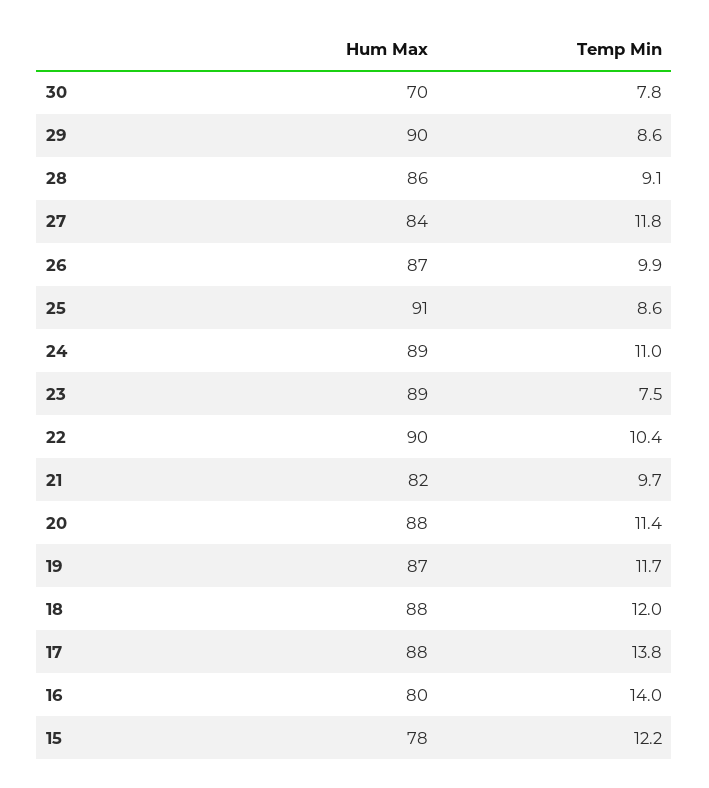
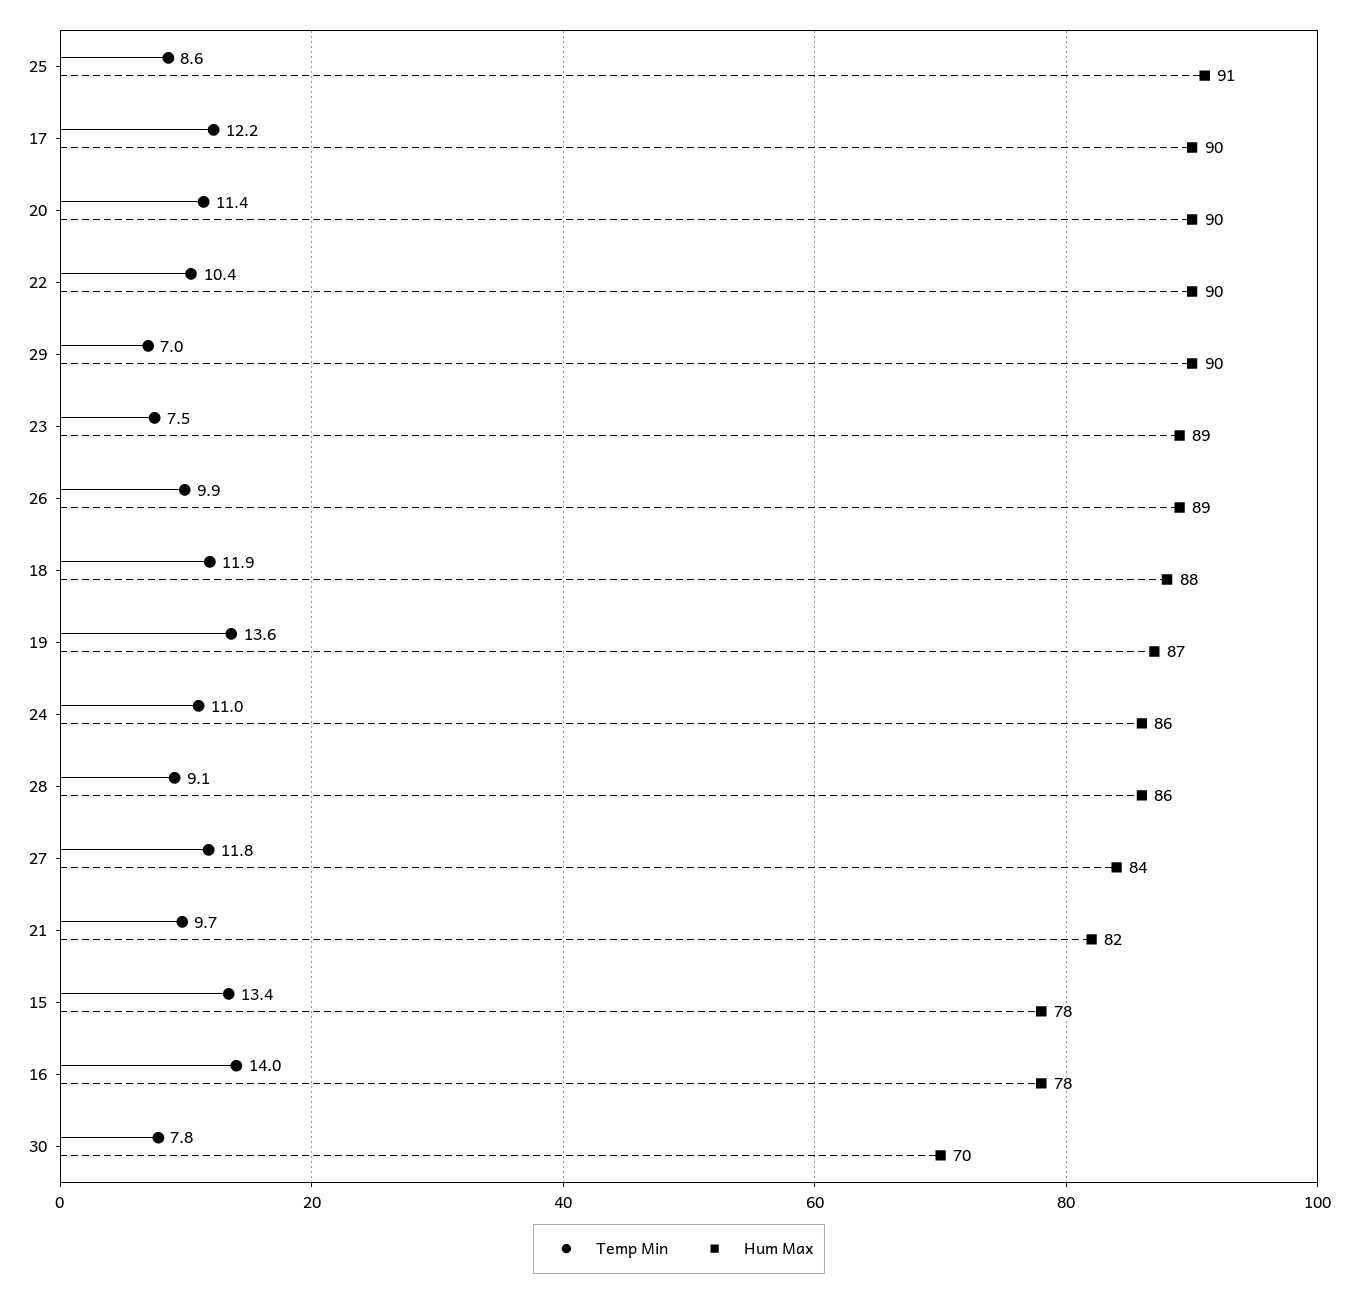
  {
    "Hum Max": {
      "30": 70,
      "29": 90,
      "28": 86,
      "27": 84,
-     "26": 87,
+     "26": 89,
      "25": 91,
-     "24": 89,
+     "24": 86,
      "23": 89,
      "22": 90,
      "21": 82,
-     "20": 88,
+     "20": 90,
      "19": 87,
      "18": 88,
-     "17": 88,
+     "17": 90,
-     "16": 80,
+     "16": 78,
      "15": 78
    },
    "Temp Min": {
      "30": 7.8,
-     "29": 8.6,
+     "29": 7,
      "28": 9.1,
      "27": 11.8,
      "26": 9.9,
      "25": 8.6,
      "24": 11,
      "23": 7.5,
      "22": 10.4,
      "21": 9.7,
      "20": 11.4,
-     "19": 11.7,
+     "19": 13.6,
-     "18": 12,
+     "18": 11.9,
-     "17": 13.8,
+     "17": 12.2,
      "16": 14,
-     "15": 12.2
+     "15": 13.4
    }
  }

